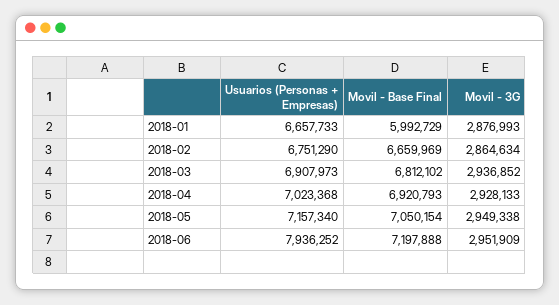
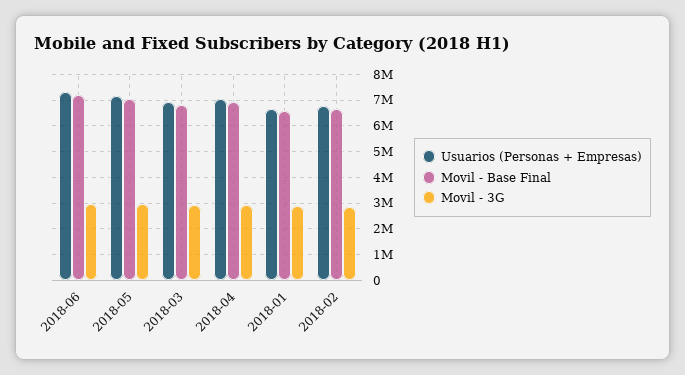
  {
    "Usuarios (Personas + Empresas)": {
      "2018-01": 6657733,
      "2018-02": 6751290,
      "2018-03": 6907973,
      "2018-04": 7023368,
      "2018-05": 7157340,
-     "2018-06": 7936252
+     "2018-06": 7250000
    },
    "Movil - Base Final": {
-     "2018-01": 5992729,
+     "2018-01": 6500000,
      "2018-02": 6659969,
      "2018-03": 6812102,
      "2018-04": 6920793,
      "2018-05": 7050154,
      "2018-06": 7197888
    },
    "Movil - 3G": {
      "2018-01": 2876993,
      "2018-02": 2864634,
      "2018-03": 2936852,
      "2018-04": 2928133,
      "2018-05": 2949338,
      "2018-06": 2951909
    }
  }

